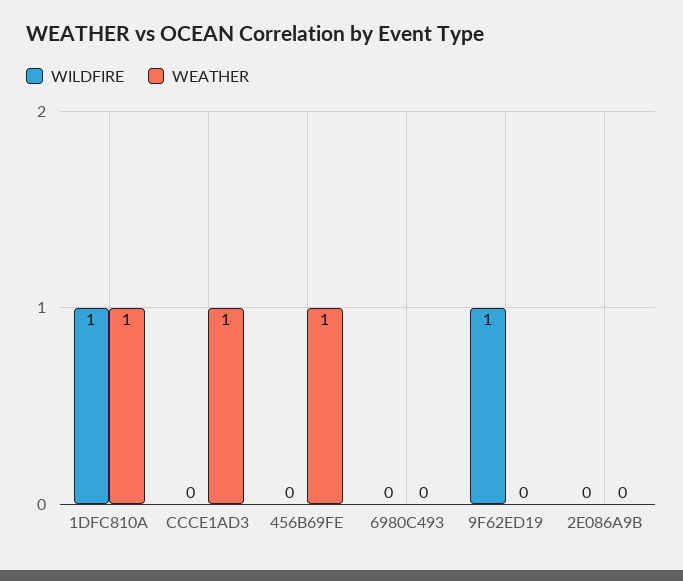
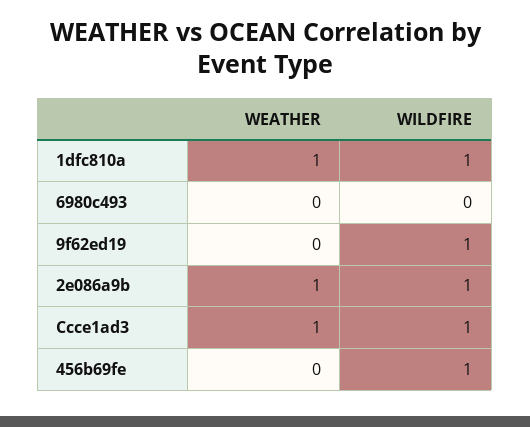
  {
    "WILDFIRE": {
      "1DFC810A": 1,
-     "CCCE1AD3": 0,
+     "CCCE1AD3": 1,
-     "456B69FE": 0,
+     "456B69FE": 1,
      "6980C493": 0,
      "9F62ED19": 1,
-     "2E086A9B": 0
+     "2E086A9B": 1
    },
    "WEATHER": {
      "1DFC810A": 1,
      "CCCE1AD3": 1,
-     "456B69FE": 1,
+     "456B69FE": 0,
      "6980C493": 0,
      "9F62ED19": 0,
-     "2E086A9B": 0
+     "2E086A9B": 1
    }
  }

